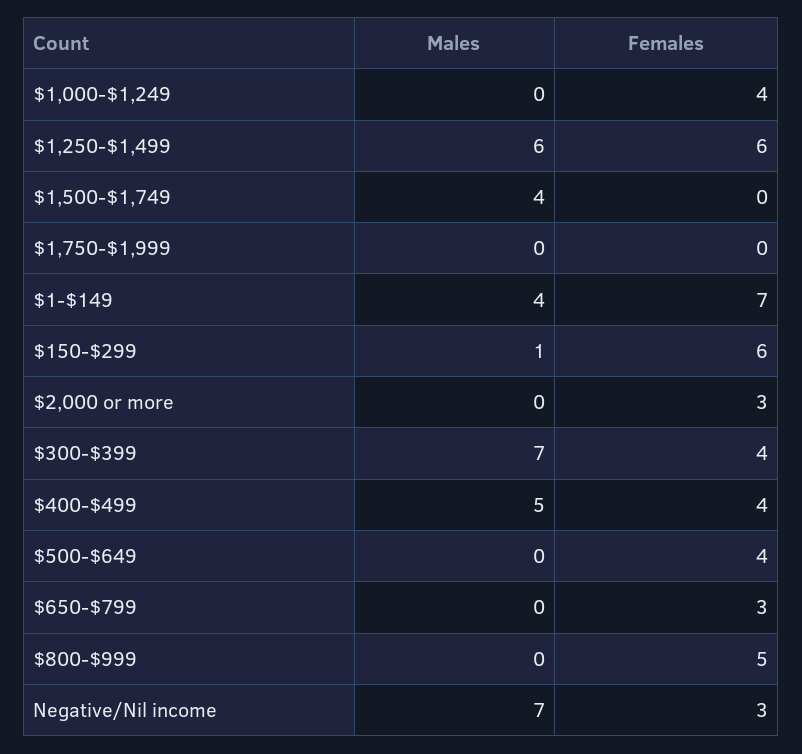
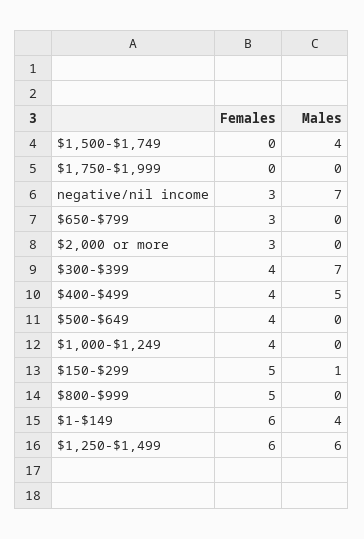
  {
    "Males": {
      "$1,000-$1,249": 0,
      "$1,250-$1,499": 6,
      "$1,500-$1,749": 4,
      "$1,750-$1,999": 0,
      "$1-$149": 4,
      "$150-$299": 1,
      "$2,000 or more": 0,
      "$300-$399": 7,
      "$400-$499": 5,
      "$500-$649": 0,
      "$650-$799": 0,
      "$800-$999": 0,
      "Negative/Nil income": 7
    },
    "Females": {
      "$1,000-$1,249": 4,
      "$1,250-$1,499": 6,
      "$1,500-$1,749": 0,
      "$1,750-$1,999": 0,
-     "$1-$149": 7,
+     "$1-$149": 6,
-     "$150-$299": 6,
+     "$150-$299": 5,
      "$2,000 or more": 3,
      "$300-$399": 4,
      "$400-$499": 4,
      "$500-$649": 4,
      "$650-$799": 3,
      "$800-$999": 5,
      "Negative/Nil income": 3
    }
  }

